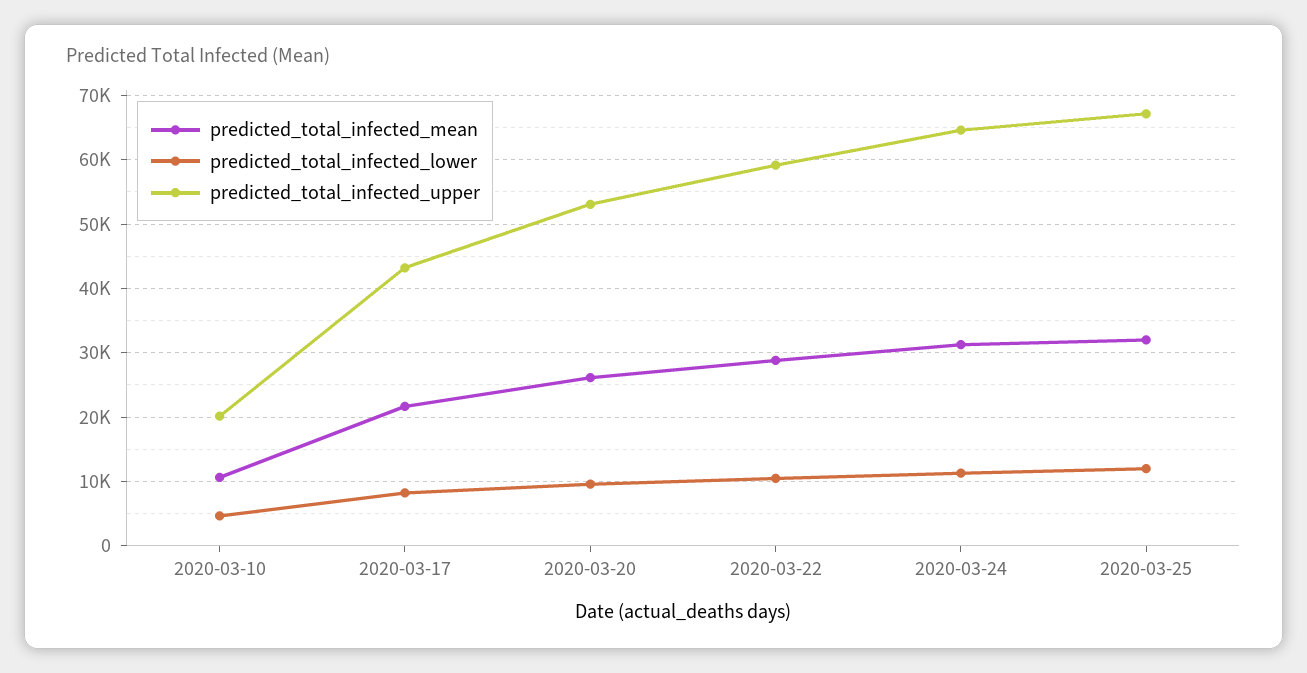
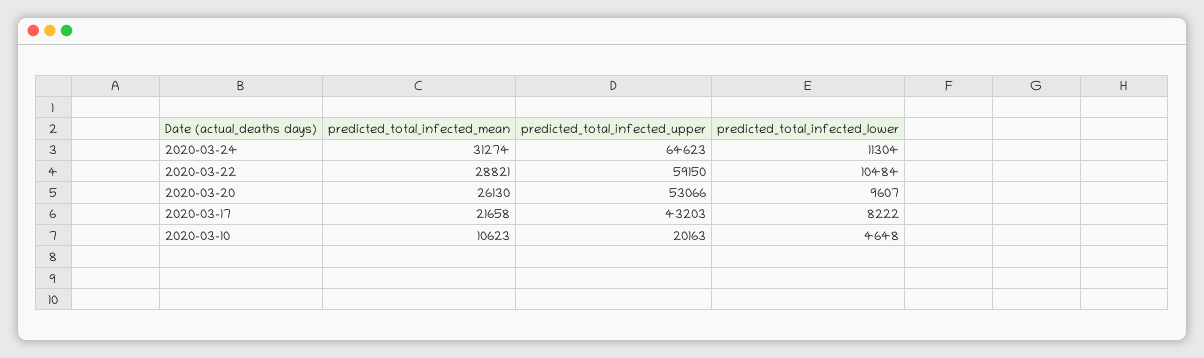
  {
    "predicted_total_infected_mean": {
      "2020-03-10": 10623,
      "2020-03-17": 21658,
      "2020-03-20": 26130,
      "2020-03-22": 28821,
-     "2020-03-24": 31274,
+     "2020-03-24": 31274
-     "2020-03-25": 32000
    },
    "predicted_total_infected_lower": {
      "2020-03-10": 4648,
      "2020-03-17": 8222,
      "2020-03-20": 9607,
      "2020-03-22": 10484,
-     "2020-03-24": 11304,
+     "2020-03-24": 11304
-     "2020-03-25": 12000
    },
    "predicted_total_infected_upper": {
      "2020-03-10": 20163,
      "2020-03-17": 43203,
      "2020-03-20": 53066,
      "2020-03-22": 59150,
-     "2020-03-24": 64623,
+     "2020-03-24": 64623
-     "2020-03-25": 67000
    }
  }

